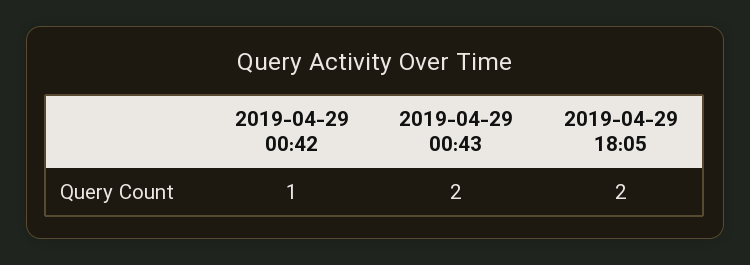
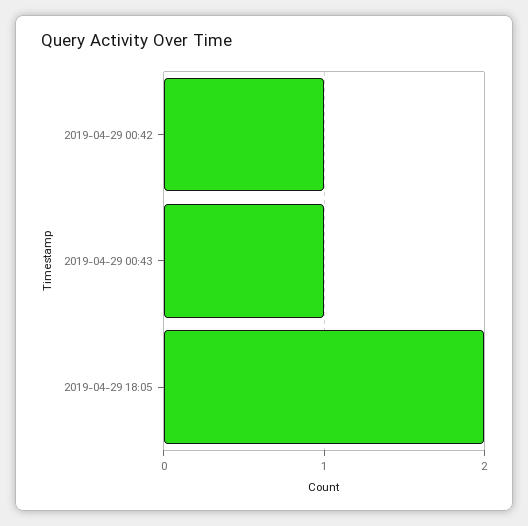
  {
    "2019-04-29 00:42": 1,
-   "2019-04-29 00:43": 2,
+   "2019-04-29 00:43": 1,
    "2019-04-29 18:05": 2
  }

